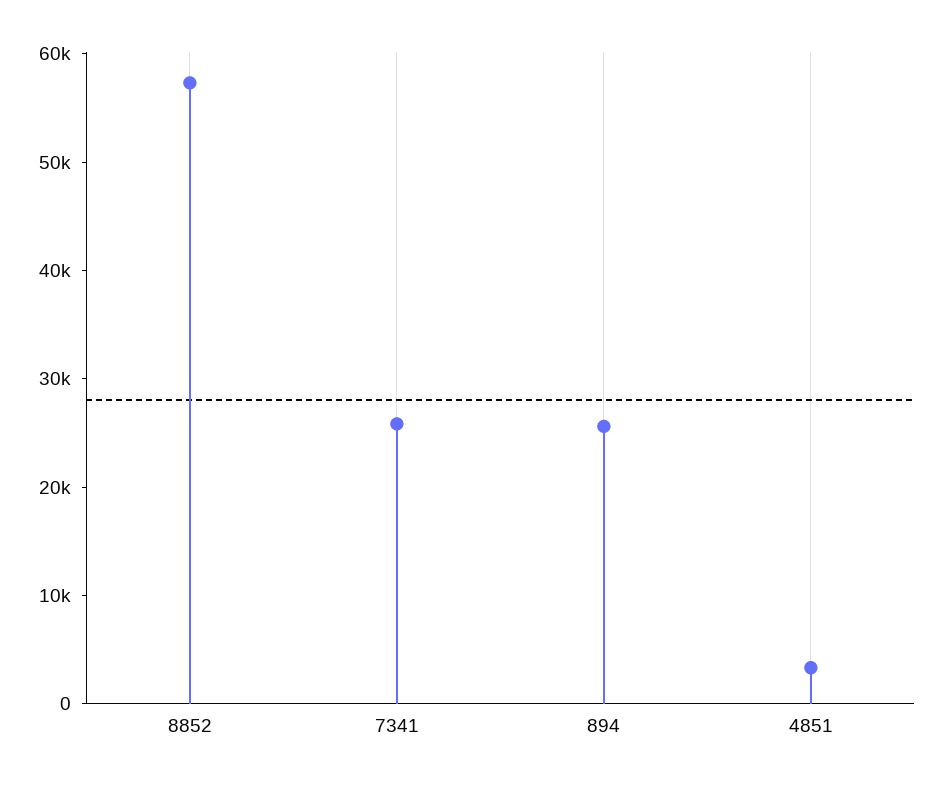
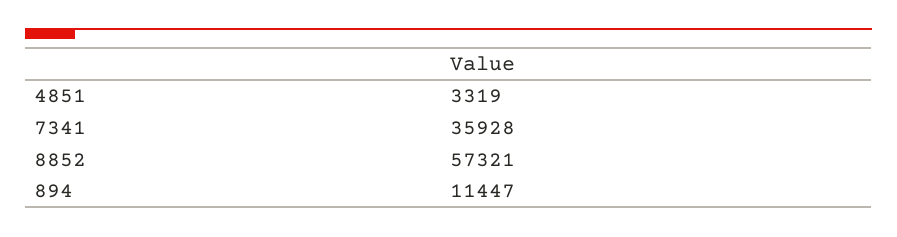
  {
    "8852": 57321,
-   "7341": 26000,
+   "7341": 35928,
-   "894": 26000,
+   "894": 11447,
    "4851": 3319
  }

